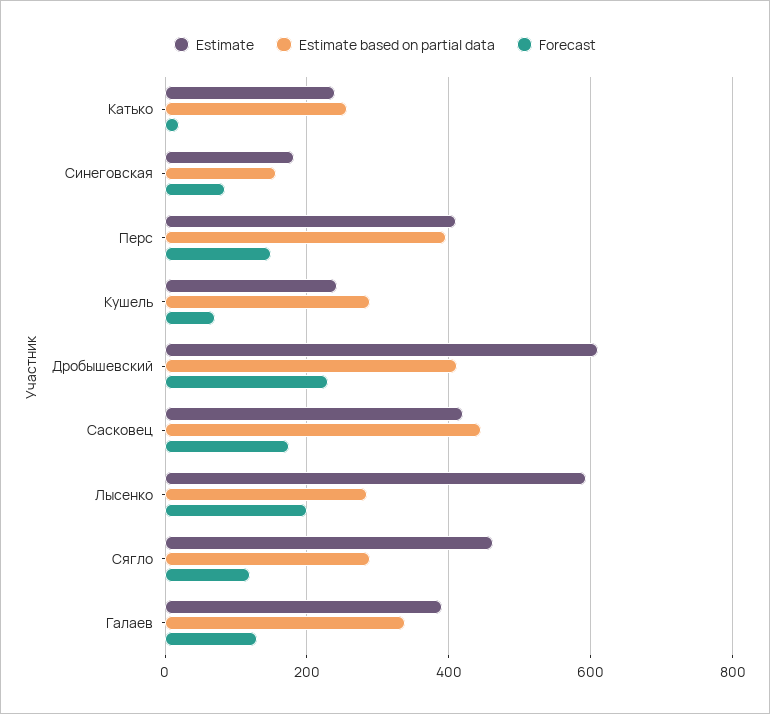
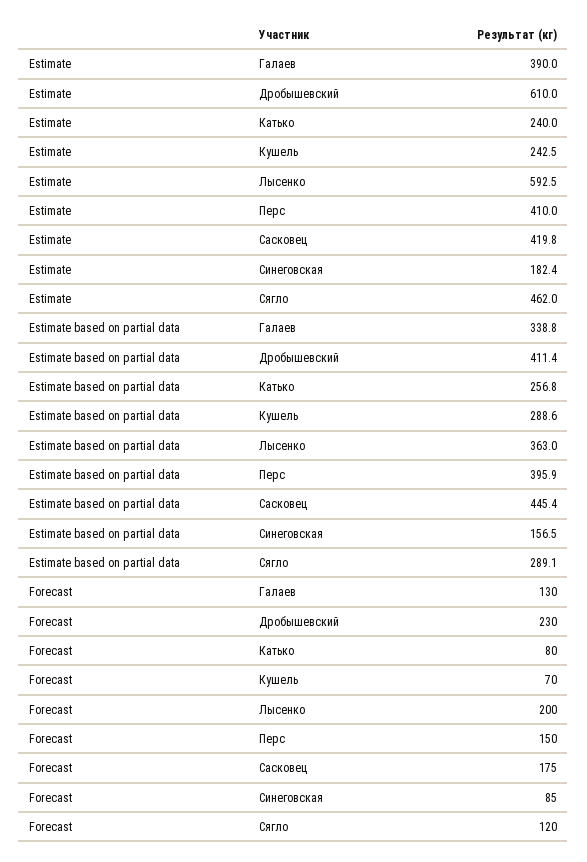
  {
    "Estimate": {
      "Катько": 240,
      "Синеговская": 182.4,
      "Перс": 410,
      "Кушель": 242.5,
      "Дробышевский": 610,
      "Сасковец": 419.8,
      "Лысенко": 592.5,
      "Сягло": 462,
      "Галаев": 390
    },
    "Estimate based on partial data": {
      "Катько": 256.8,
      "Синеговская": 156.5,
      "Перс": 395.9,
      "Кушель": 288.6,
      "Дробышевский": 411.4,
      "Сасковец": 445.4,
-     "Лысенко": 280,
+     "Лысенко": 363,
      "Сягло": 289.1,
      "Галаев": 338.8
    },
    "Forecast": {
-     "Катько": 20,
+     "Катько": 80,
      "Синеговская": 85,
      "Перс": 150,
      "Кушель": 70,
      "Дробышевский": 230,
      "Сасковец": 175,
      "Лысенко": 200,
      "Сягло": 120,
      "Галаев": 130
    }
  }

